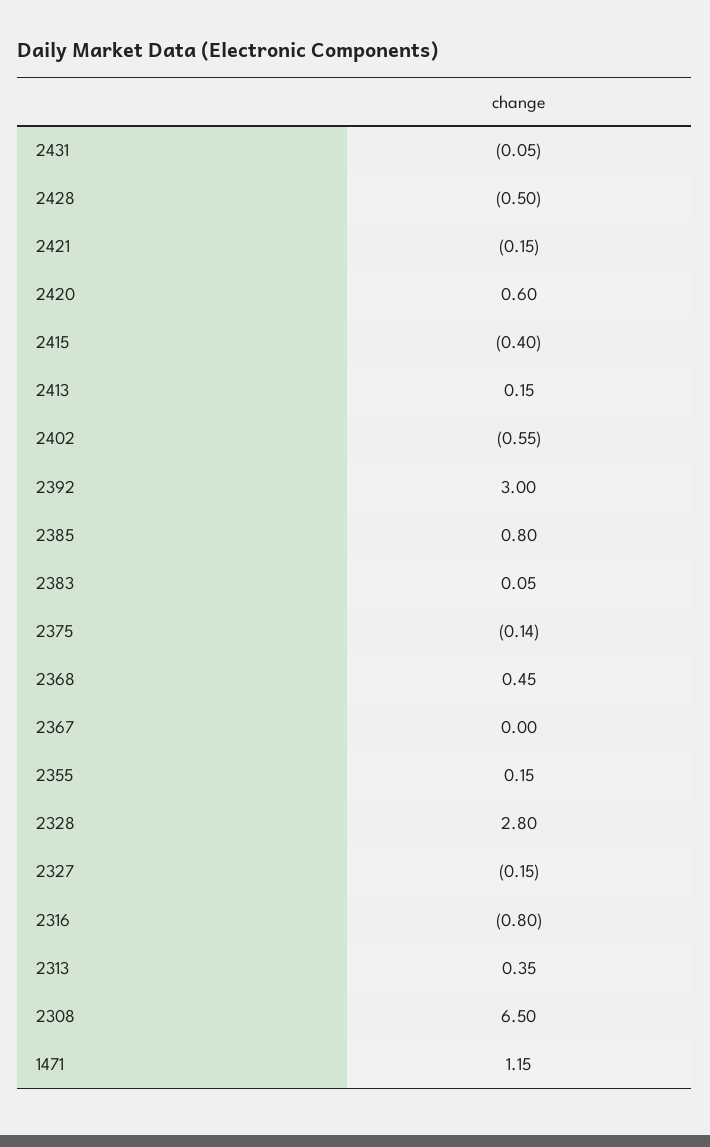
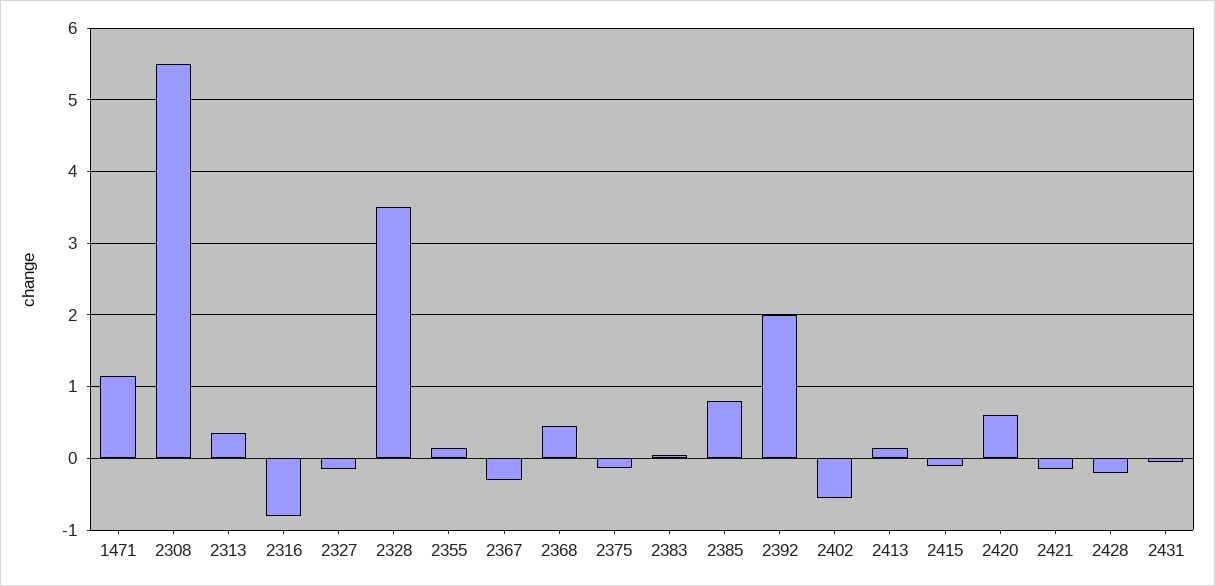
  {
    "2431": -0.05,
-   "2428": -0.5,
+   "2428": -0.2,
    "2421": -0.15,
    "2420": 0.6,
-   "2415": -0.4,
+   "2415": -0.1,
    "2413": 0.15,
    "2402": -0.55,
-   "2392": 3,
+   "2392": 2,
    "2385": 0.8,
    "2383": 0.05,
    "2375": -0.14,
    "2368": 0.45,
-   "2367": 0,
+   "2367": -0.3,
    "2355": 0.15,
-   "2328": 2.8,
+   "2328": 3.5,
    "2327": -0.15,
    "2316": -0.8,
    "2313": 0.35,
-   "2308": 6.5,
+   "2308": 5.5,
    "1471": 1.15
  }

